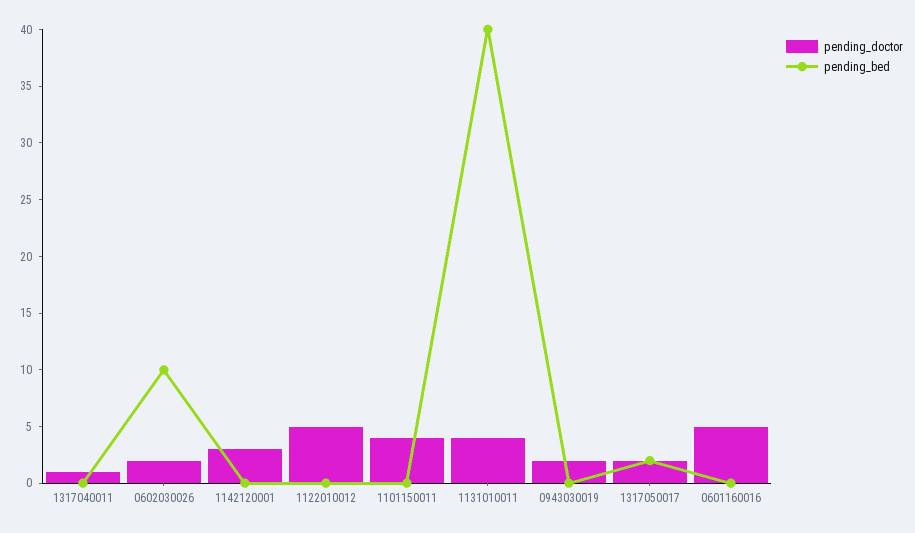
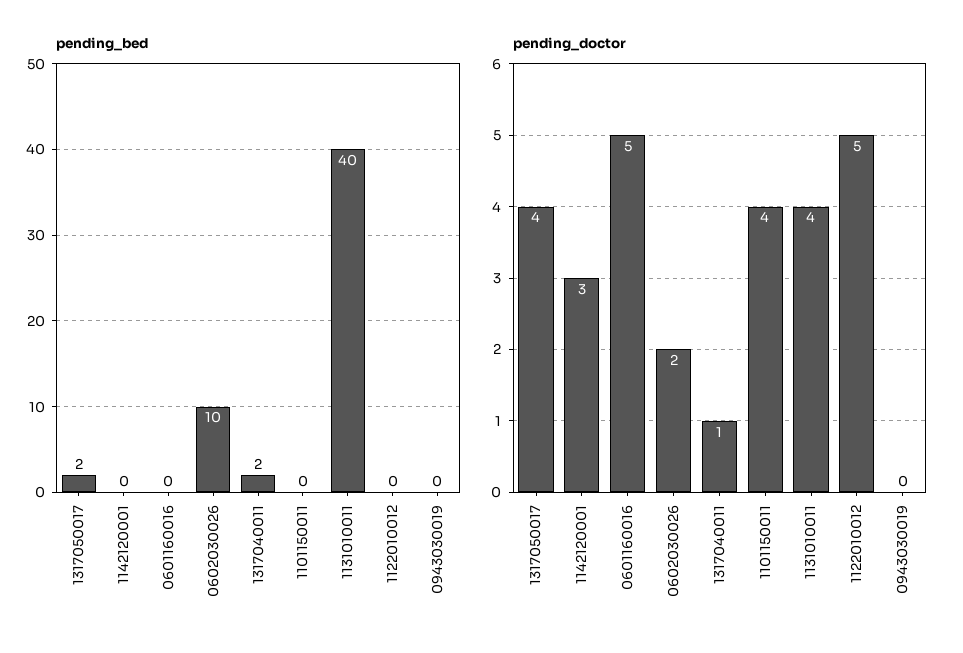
  {
    "pending_doctor": {
      "1317040011": 1,
      "0602030026": 2,
      "1142120001": 3,
      "1122010012": 5,
      "1101150011": 4,
      "1131010011": 4,
-     "0943030019": 2,
+     "0943030019": 0,
-     "1317050017": 2,
+     "1317050017": 4,
      "0601160016": 5
    },
    "pending_bed": {
-     "1317040011": 0,
+     "1317040011": 2,
      "0602030026": 10,
      "1142120001": 0,
      "1122010012": 0,
      "1101150011": 0,
      "1131010011": 40,
      "0943030019": 0,
      "1317050017": 2,
      "0601160016": 0
    }
  }

